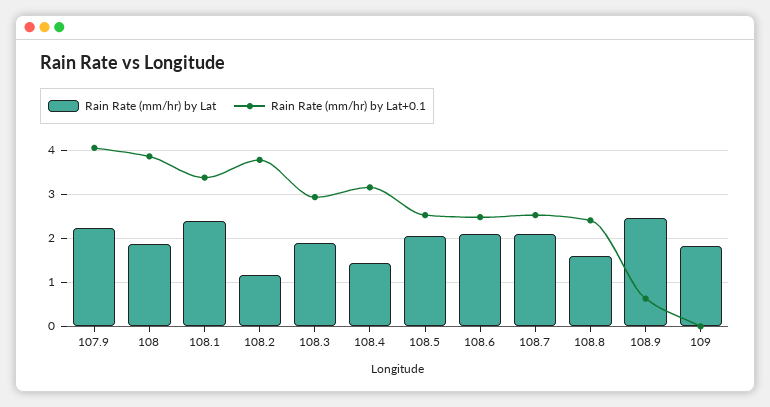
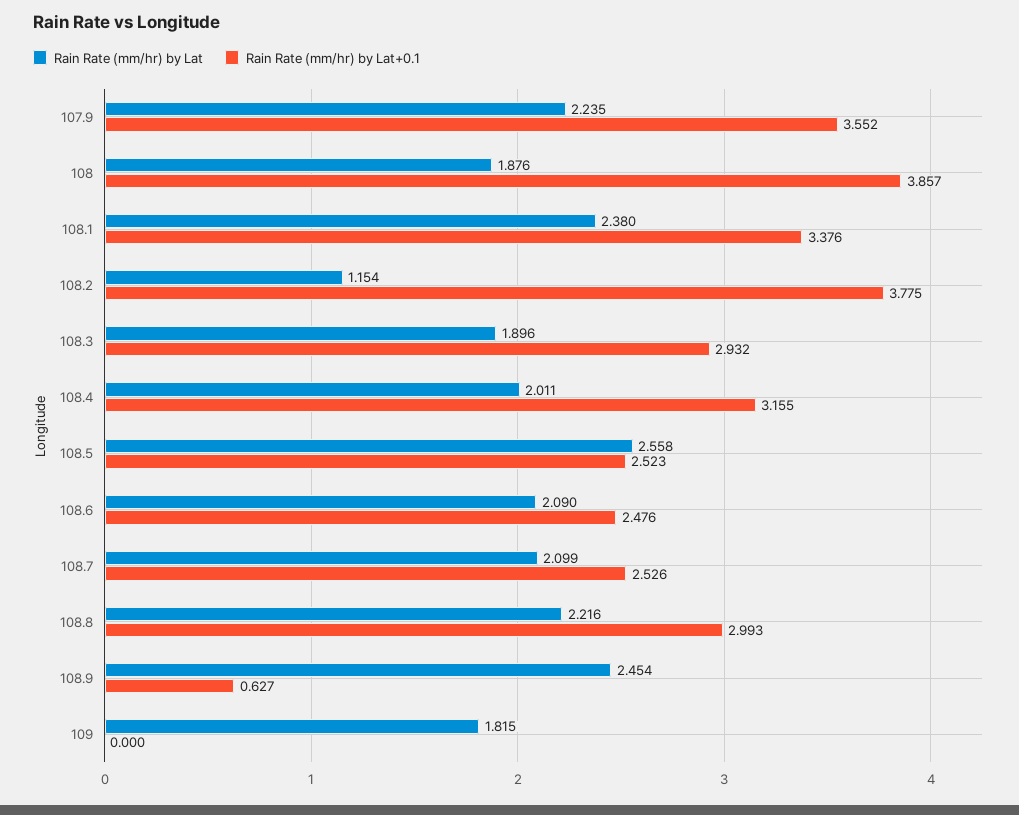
  {
    "Rain Rate (mm/hr) by Lat": {
      "107.9": 2.235,
      "108": 1.876,
      "108.1": 2.38,
      "108.2": 1.154,
      "108.3": 1.896,
-     "108.4": 1.4,
+     "108.4": 2.011,
-     "108.5": 2,
+     "108.5": 2.558,
      "108.6": 2.09,
      "108.7": 2.099,
-     "108.8": 1.6,
+     "108.8": 2.216,
      "108.9": 2.454,
      "109": 1.815
    },
    "Rain Rate (mm/hr) by Lat+0.1": {
-     "107.9": 4,
+     "107.9": 3.552,
      "108": 3.857,
      "108.1": 3.376,
      "108.2": 3.775,
      "108.3": 2.932,
      "108.4": 3.155,
      "108.5": 2.523,
      "108.6": 2.476,
      "108.7": 2.526,
-     "108.8": 2.4,
+     "108.8": 2.993,
      "108.9": 0.627,
      "109": 0
    }
  }

